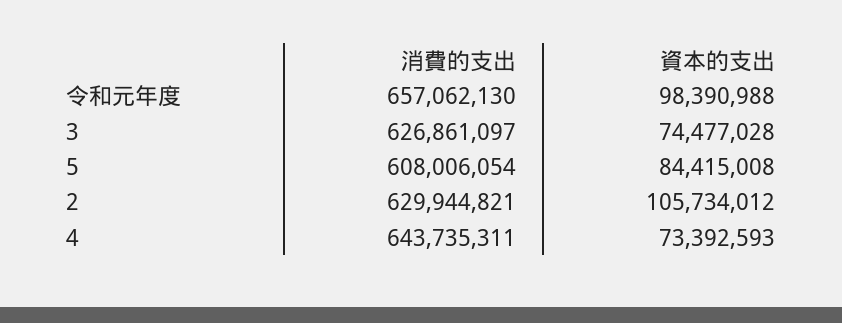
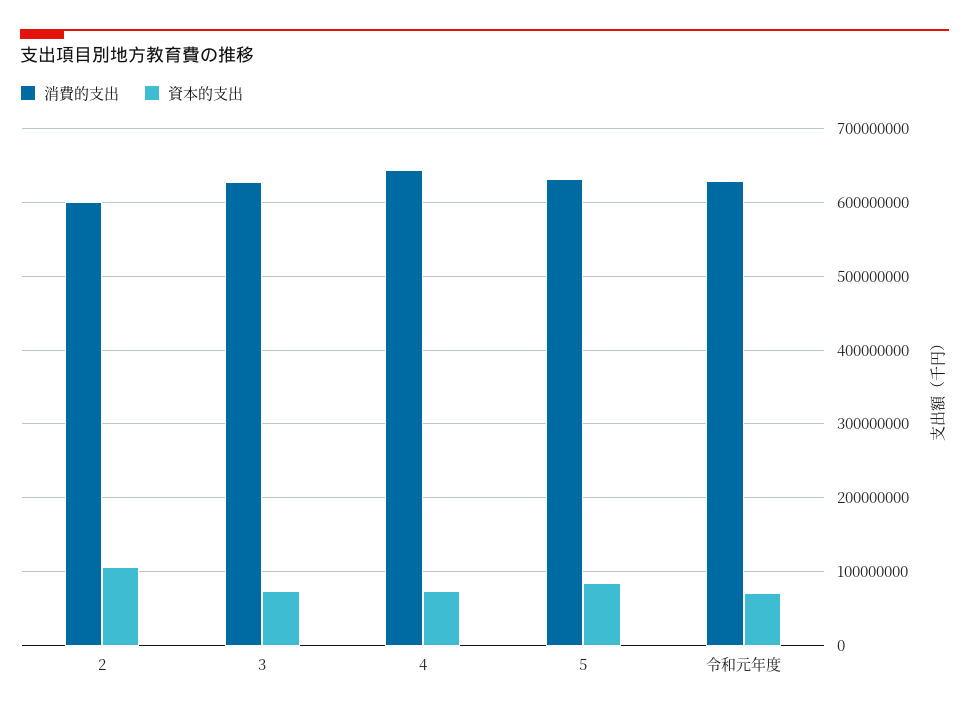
  {
    "消費的支出": {
-     "令和元年度": 657062130,
+     "令和元年度": 630000000,
      "3": 626861097,
-     "5": 608006054,
+     "5": 630000000,
-     "2": 629944821,
+     "2": 600000000,
      "4": 643735311
    },
    "資本的支出": {
-     "令和元年度": 98390988,
+     "令和元年度": 70000000,
      "3": 74477028,
      "5": 84415008,
      "2": 105734012,
      "4": 73392593
    }
  }

